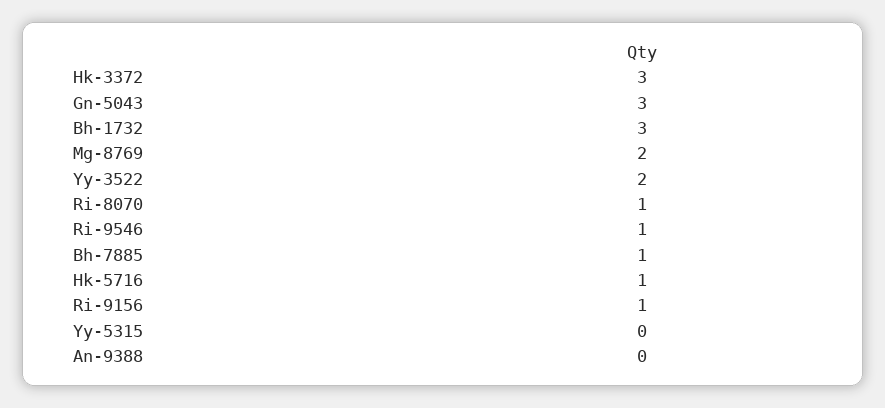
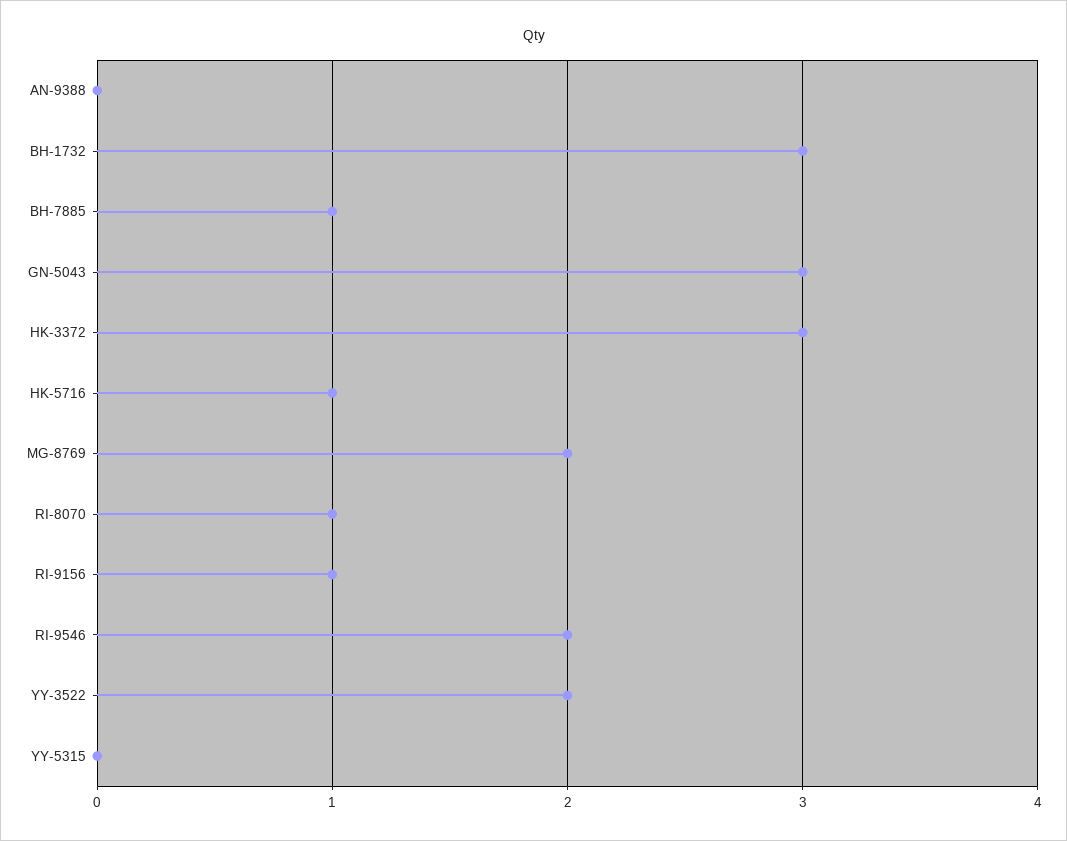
  {
    "Hk-3372": 3,
    "Gn-5043": 3,
    "Bh-1732": 3,
    "Mg-8769": 2,
    "Yy-3522": 2,
    "Ri-8070": 1,
-   "Ri-9546": 1,
+   "Ri-9546": 2,
    "Bh-7885": 1,
    "Hk-5716": 1,
    "Ri-9156": 1,
    "Yy-5315": 0,
    "An-9388": 0
  }

